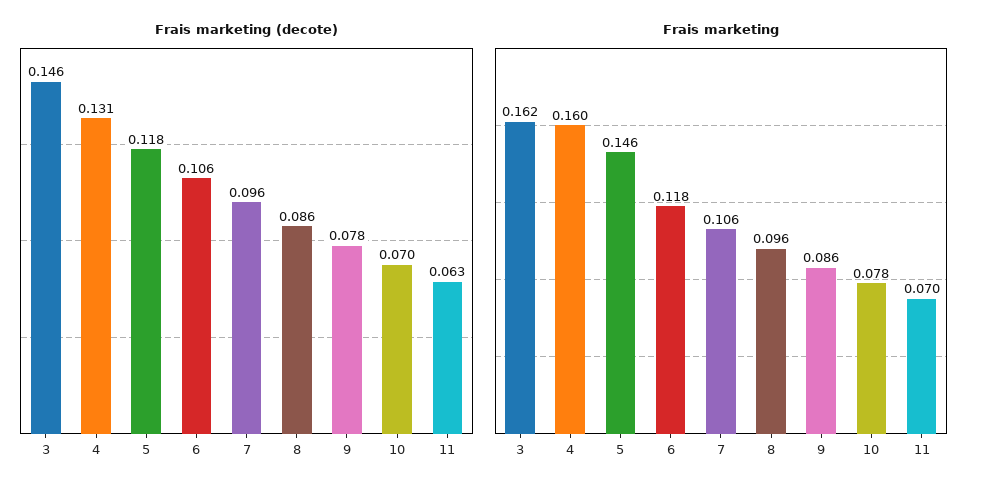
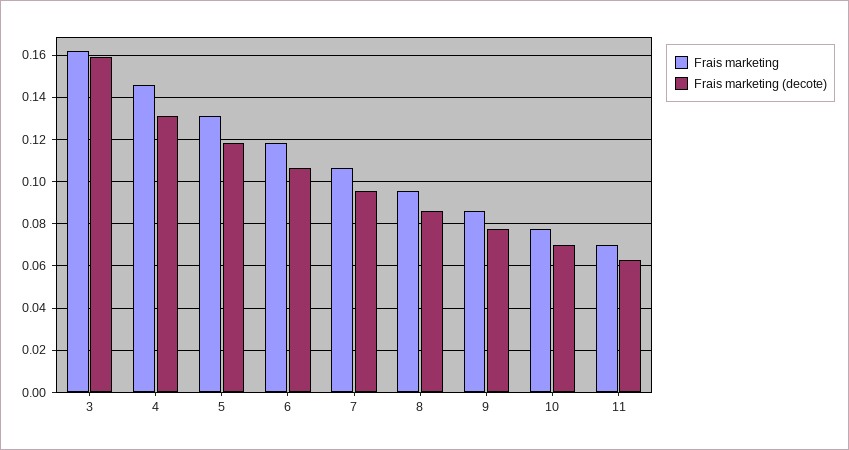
  {
    "Frais marketing (decote)": {
-     "3": 0.146,
+     "3": 0.16,
      "4": 0.131,
      "5": 0.118,
      "6": 0.106,
      "7": 0.096,
      "8": 0.086,
      "9": 0.078,
      "10": 0.07,
      "11": 0.063
    },
    "Frais marketing": {
      "3": 0.162,
-     "4": 0.16,
+     "4": 0.145,
-     "5": 0.146,
+     "5": 0.13,
      "6": 0.118,
      "7": 0.106,
      "8": 0.096,
      "9": 0.086,
      "10": 0.078,
      "11": 0.07
    }
  }

